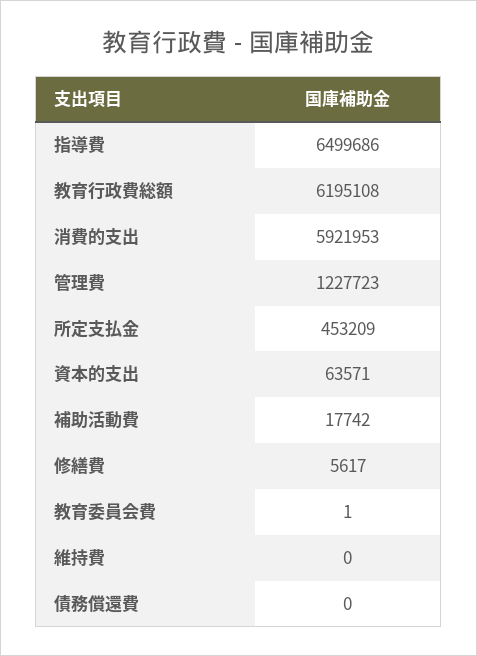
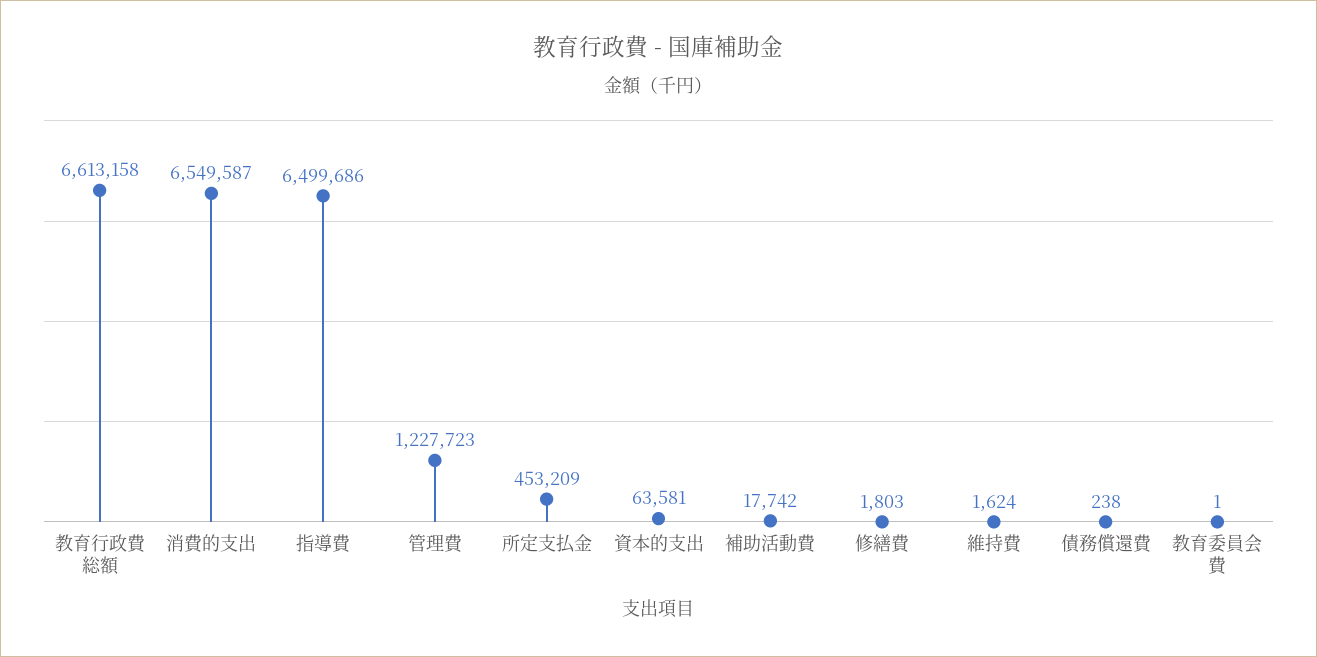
  {
    "指導費": 6499686,
-   "教育行政費総額": 6195108,
+   "教育行政費総額": 6613158,
-   "消費的支出": 5921953,
+   "消費的支出": 6549587,
    "管理費": 1227723,
    "所定支払金": 453209,
-   "資本的支出": 63571,
+   "資本的支出": 63581,
    "補助活動費": 17742,
-   "修繕費": 5617,
+   "修繕費": 1803,
    "教育委員会費": 1,
-   "維持費": 0,
+   "維持費": 1624,
-   "債務償還費": 0
+   "債務償還費": 238
  }

